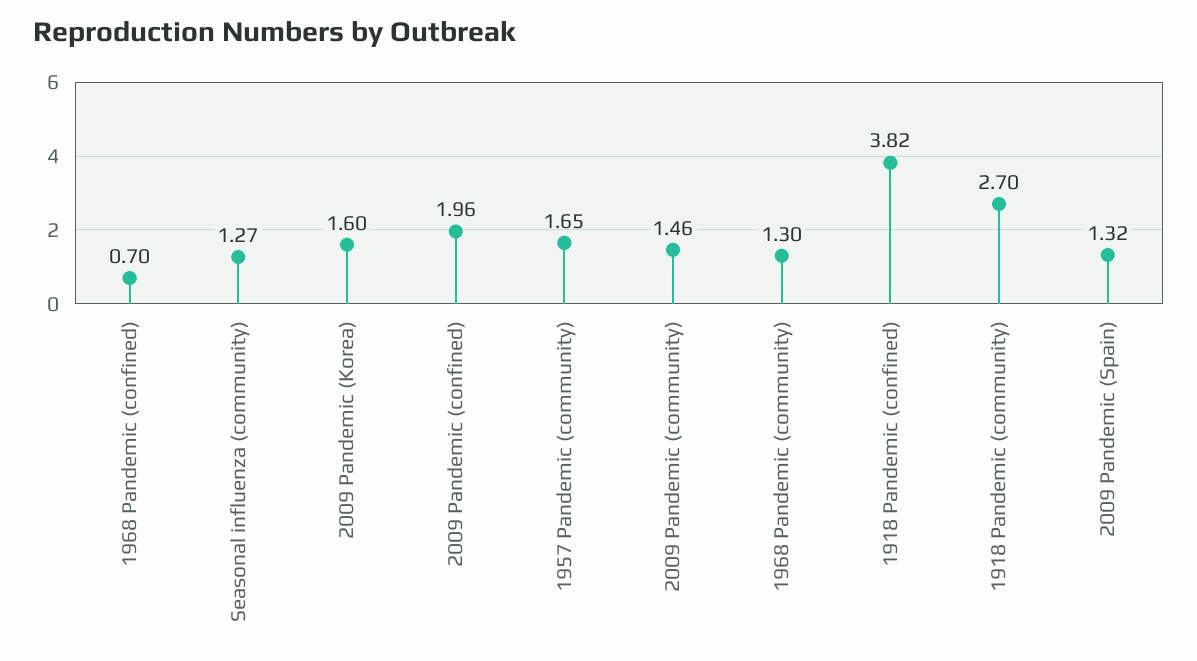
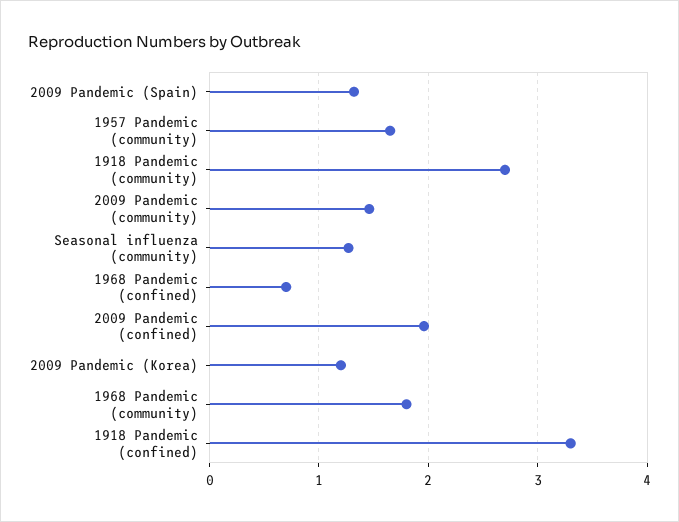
  {
    "1968 Pandemic (confined)": 0.7,
    "Seasonal influenza (community)": 1.27,
-   "2009 Pandemic (Korea)": 1.6,
+   "2009 Pandemic (Korea)": 1.2,
    "2009 Pandemic (confined)": 1.96,
    "1957 Pandemic (community)": 1.65,
    "2009 Pandemic (community)": 1.46,
-   "1968 Pandemic (community)": 1.3,
+   "1968 Pandemic (community)": 1.8,
-   "1918 Pandemic (confined)": 3.82,
+   "1918 Pandemic (confined)": 3.3,
    "1918 Pandemic (community)": 2.7,
    "2009 Pandemic (Spain)": 1.32
  }

